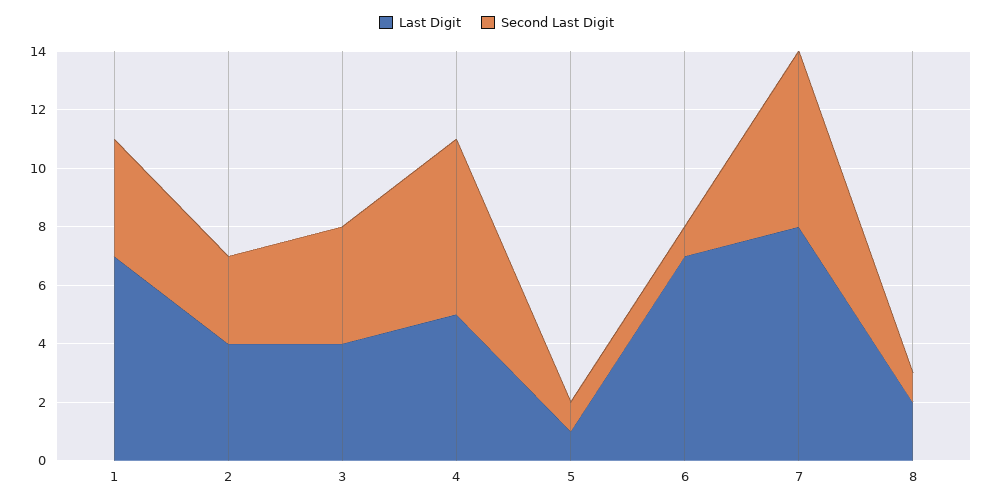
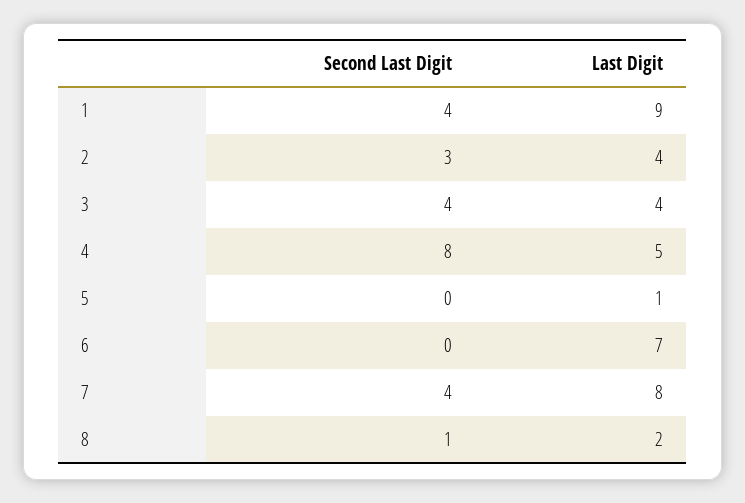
  {
    "Last Digit": {
-     "1": 7,
+     "1": 9,
      "2": 4,
      "3": 4,
      "4": 5,
      "5": 1,
      "6": 7,
      "7": 8,
      "8": 2
    },
    "Second Last Digit": {
      "1": 4,
      "2": 3,
      "3": 4,
-     "4": 6,
+     "4": 8,
-     "5": 1,
+     "5": 0,
-     "6": 1,
+     "6": 0,
-     "7": 6,
+     "7": 4,
      "8": 1
    }
  }

